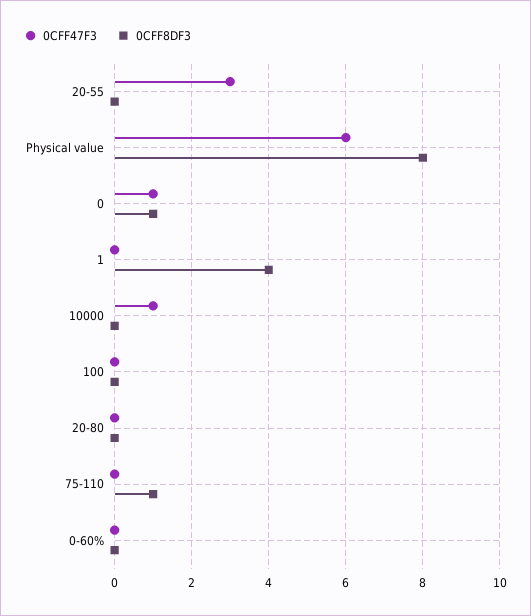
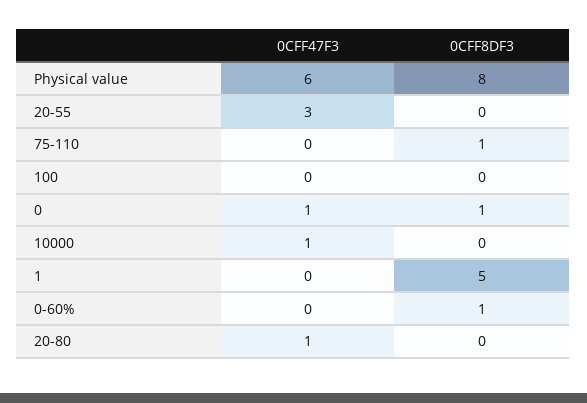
  {
    "0CFF47F3": {
      "20-55": 3,
      "Physical value": 6,
      "0": 1,
      "1": 0,
      "10000": 1,
      "100": 0,
-     "20-80": 0,
+     "20-80": 1,
      "75-110": 0,
      "0-60%": 0
    },
    "0CFF8DF3": {
      "20-55": 0,
      "Physical value": 8,
      "0": 1,
-     "1": 4,
+     "1": 5,
      "10000": 0,
      "100": 0,
      "20-80": 0,
      "75-110": 1,
-     "0-60%": 0
+     "0-60%": 1
    }
  }

